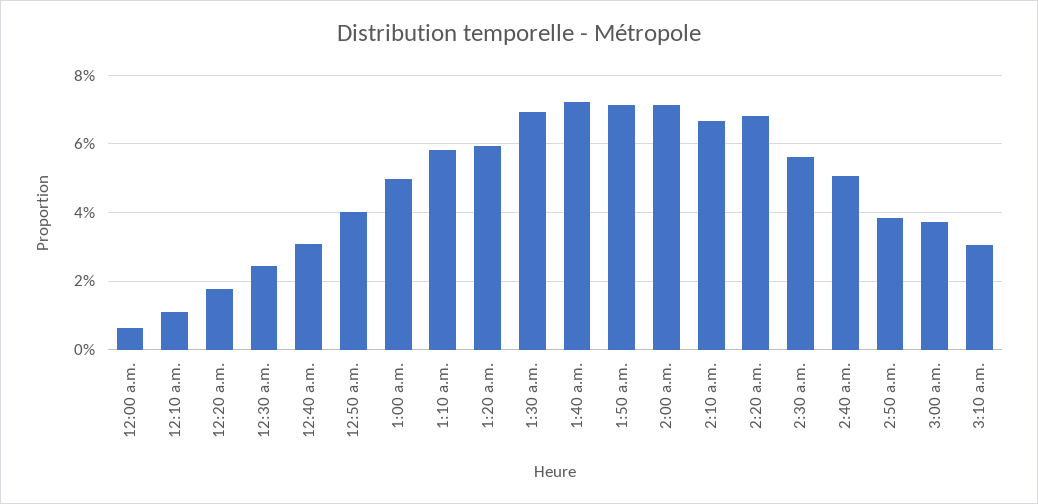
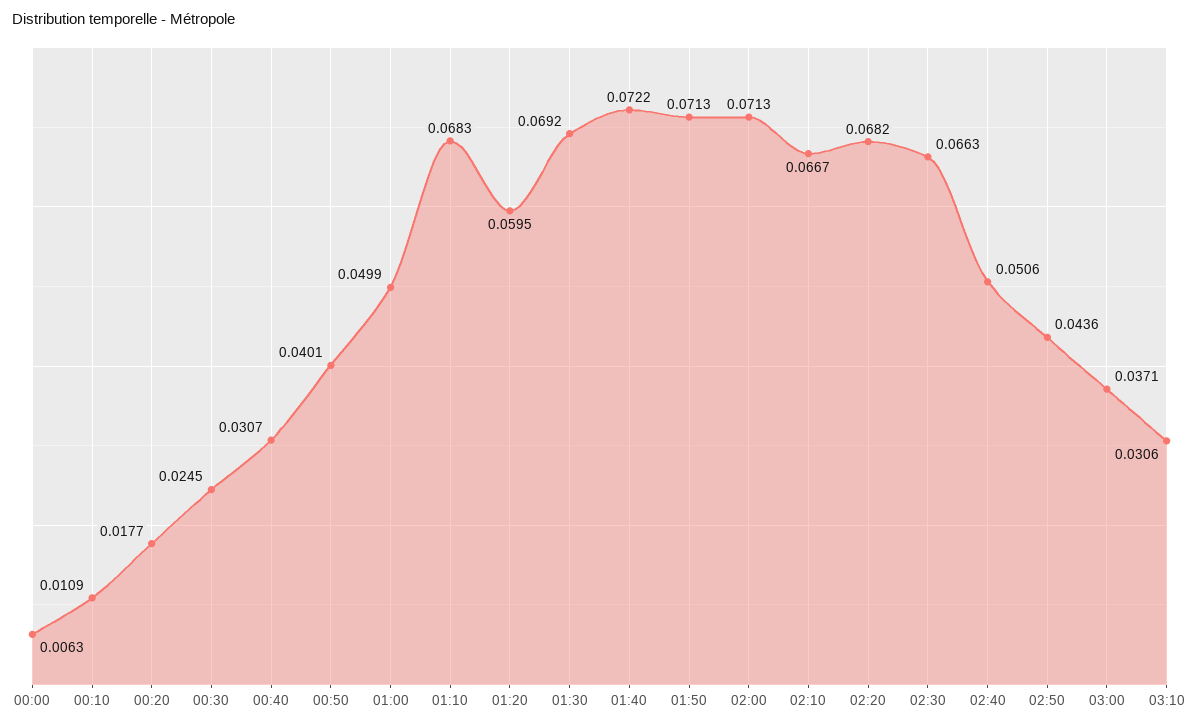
  {
    "12:00 a.m.": 0.0063,
    "12:10 a.m.": 0.0109,
    "12:20 a.m.": 0.0177,
    "12:30 a.m.": 0.0245,
    "12:40 a.m.": 0.0307,
    "12:50 a.m.": 0.0401,
    "1:00 a.m.": 0.0499,
-   "1:10 a.m.": 0.058,
+   "1:10 a.m.": 0.0683,
    "1:20 a.m.": 0.0595,
    "1:30 a.m.": 0.0692,
    "1:40 a.m.": 0.0722,
    "1:50 a.m.": 0.0713,
    "2:00 a.m.": 0.0713,
    "2:10 a.m.": 0.0667,
    "2:20 a.m.": 0.0682,
-   "2:30 a.m.": 0.056,
+   "2:30 a.m.": 0.0663,
    "2:40 a.m.": 0.0506,
-   "2:50 a.m.": 0.038,
+   "2:50 a.m.": 0.0436,
    "3:00 a.m.": 0.0371,
    "3:10 a.m.": 0.0306
  }

